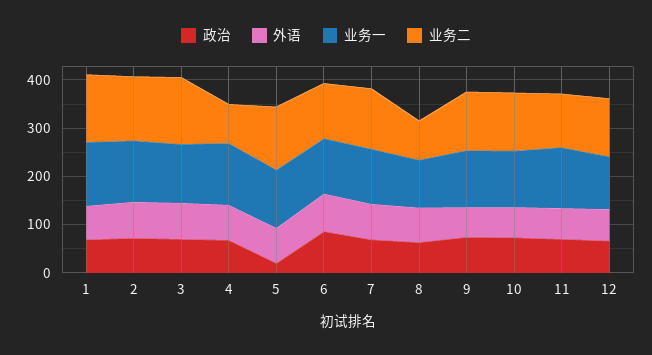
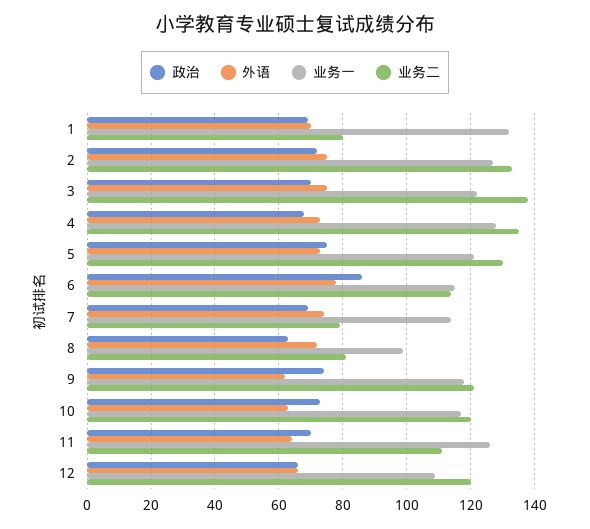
  {
    "政治": {
      "1": 70,
      "2": 70,
      "3": 70,
      "4": 70,
-     "5": 20,
+     "5": 75,
      "6": 85,
      "7": 70,
      "8": 65,
      "9": 75,
      "10": 75,
      "11": 70,
      "12": 65
    },
    "外语": {
      "1": 70,
      "2": 75,
      "3": 75,
      "4": 75,
      "5": 75,
      "6": 80,
      "7": 75,
      "8": 70,
      "9": 60,
      "10": 65,
      "11": 65,
      "12": 65
    },
    "业务一": {
      "1": 130,
      "2": 125,
      "3": 120,
      "4": 130,
      "5": 120,
      "6": 115,
      "7": 115,
      "8": 100,
      "9": 120,
      "10": 115,
      "11": 125,
      "12": 110
    },
    "业务二": {
-     "1": 140,
+     "1": 80,
      "2": 135,
      "3": 140,
-     "4": 80,
+     "4": 135,
      "5": 130,
      "6": 115,
-     "7": 120,
+     "7": 80,
      "8": 80,
      "9": 120,
      "10": 120,
      "11": 110,
      "12": 120
    }
  }

